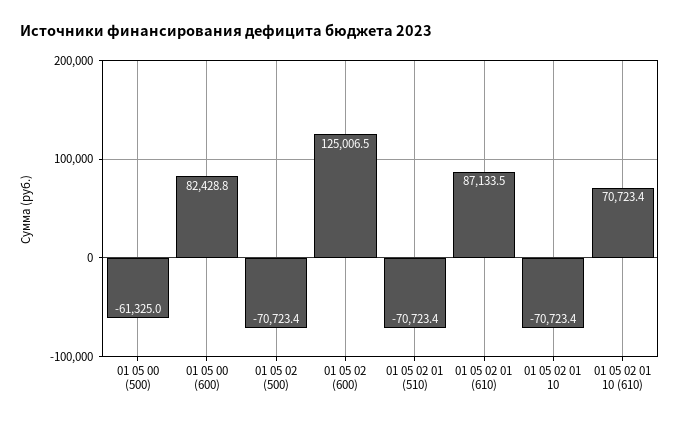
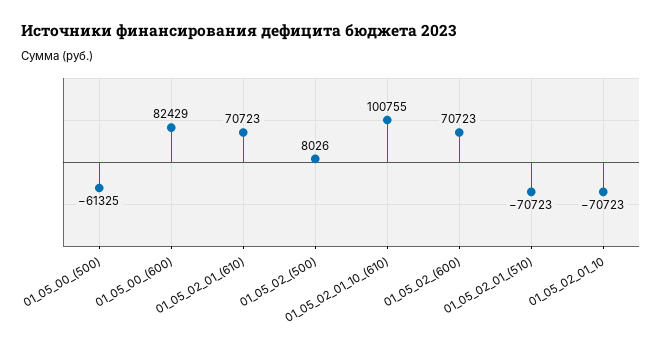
  {
    "01 05 00 (500)": -61325,
    "01 05 00 (600)": 82428.8,
-   "01 05 02 (500)": -70723.4,
+   "01 05 02 (500)": 8026,
-   "01 05 02 (600)": 125006.5,
+   "01 05 02 (600)": 70723,
    "01 05 02 01 (510)": -70723.4,
-   "01 05 02 01 (610)": 87133.5,
+   "01 05 02 01 (610)": 70723,
    "01 05 02 01 10": -70723.4,
-   "01 05 02 01 10 (610)": 70723.4
+   "01 05 02 01 10 (610)": 100755
  }

